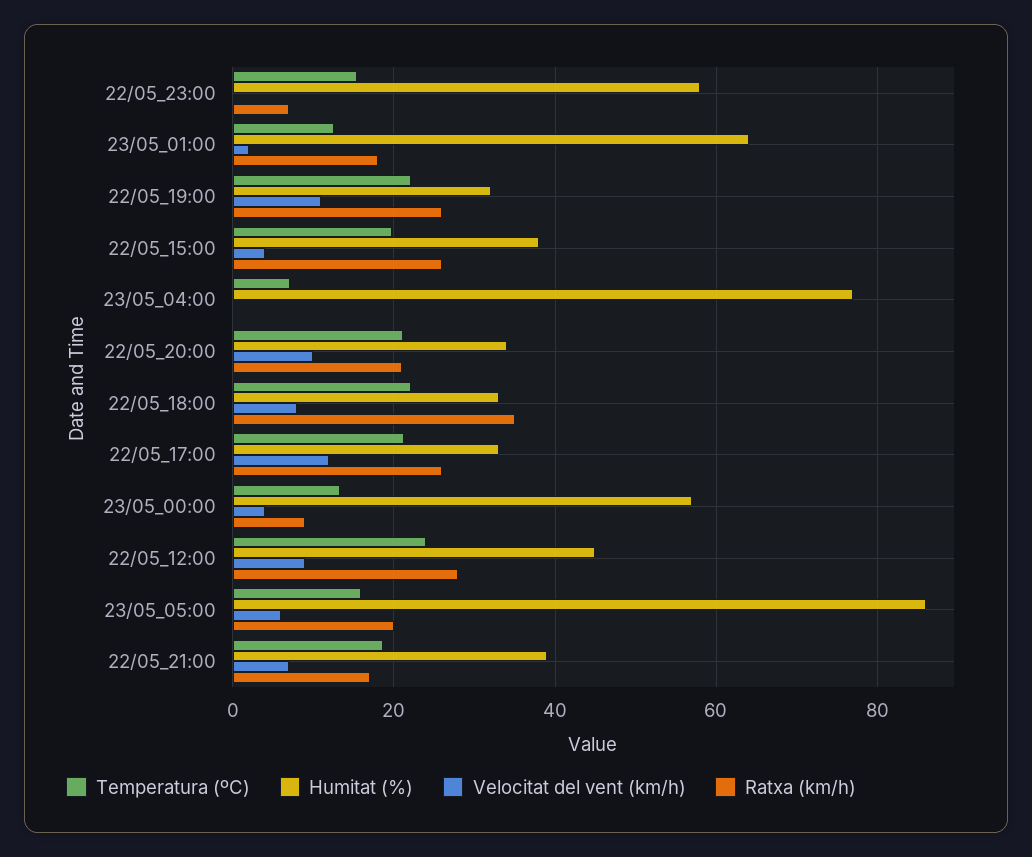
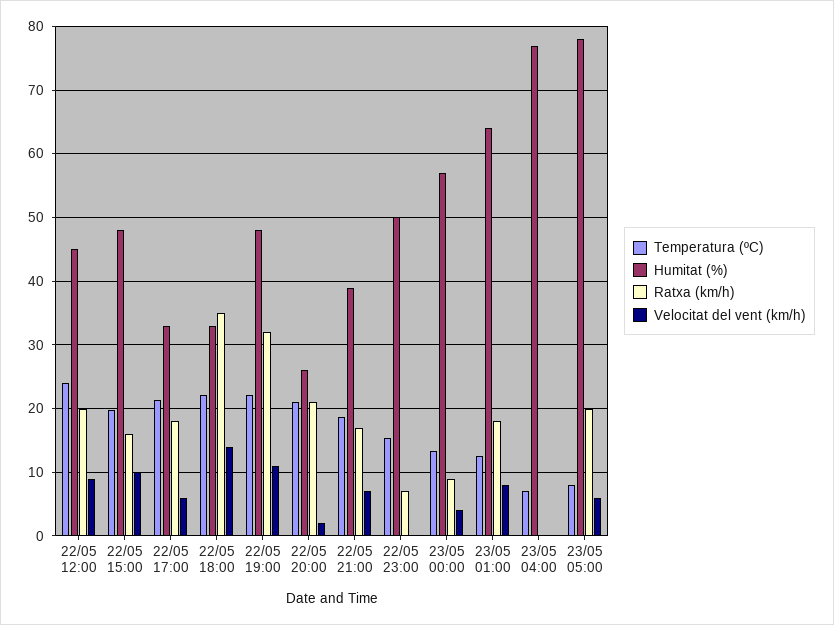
  {
    "Temperatura (ºC)": {
      "22/05_23:00": 15,
      "23/05_01:00": 13,
      "22/05_19:00": 22,
      "22/05_15:00": 20,
      "23/05_04:00": 7,
      "22/05_20:00": 21,
      "22/05_18:00": 22,
      "22/05_17:00": 21,
      "23/05_00:00": 13,
      "22/05_12:00": 24,
-     "23/05_05:00": 16,
+     "23/05_05:00": 8,
      "22/05_21:00": 19
    },
    "Humitat (%)": {
-     "22/05_23:00": 58,
+     "22/05_23:00": 50,
      "23/05_01:00": 64,
-     "22/05_19:00": 32,
+     "22/05_19:00": 48,
-     "22/05_15:00": 38,
+     "22/05_15:00": 48,
      "23/05_04:00": 77,
-     "22/05_20:00": 34,
+     "22/05_20:00": 26,
      "22/05_18:00": 33,
      "22/05_17:00": 33,
      "23/05_00:00": 57,
      "22/05_12:00": 45,
-     "23/05_05:00": 86,
+     "23/05_05:00": 78,
      "22/05_21:00": 39
    },
    "Velocitat del vent (km/h)": {
      "22/05_23:00": 0,
-     "23/05_01:00": 2,
+     "23/05_01:00": 8,
      "22/05_19:00": 11,
-     "22/05_15:00": 4,
+     "22/05_15:00": 10,
      "23/05_04:00": 0,
-     "22/05_20:00": 10,
+     "22/05_20:00": 2,
-     "22/05_18:00": 8,
+     "22/05_18:00": 14,
-     "22/05_17:00": 12,
+     "22/05_17:00": 6,
      "23/05_00:00": 4,
      "22/05_12:00": 9,
      "23/05_05:00": 6,
      "22/05_21:00": 7
    },
    "Ratxa (km/h)": {
      "22/05_23:00": 7,
      "23/05_01:00": 18,
-     "22/05_19:00": 26,
+     "22/05_19:00": 32,
-     "22/05_15:00": 26,
+     "22/05_15:00": 16,
      "23/05_04:00": 0,
      "22/05_20:00": 21,
      "22/05_18:00": 35,
-     "22/05_17:00": 26,
+     "22/05_17:00": 18,
      "23/05_00:00": 9,
-     "22/05_12:00": 28,
+     "22/05_12:00": 20,
      "23/05_05:00": 20,
      "22/05_21:00": 17
    }
  }

